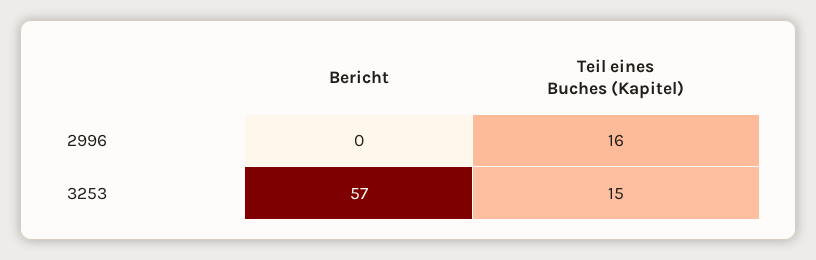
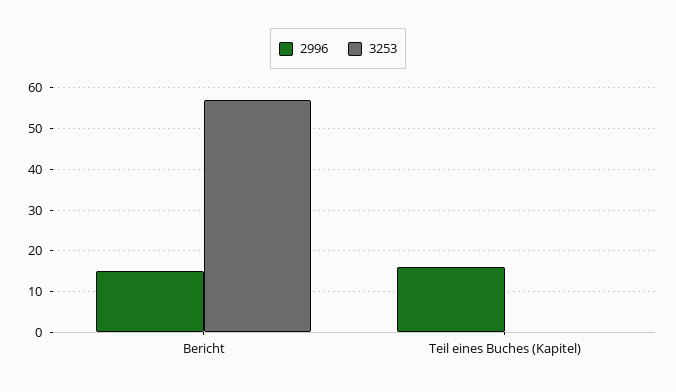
  {
    "2996": {
-     "Bericht": 0,
+     "Bericht": 15,
      "Teil eines Buches (Kapitel)": 16
    },
    "3253": {
      "Bericht": 57,
-     "Teil eines Buches (Kapitel)": 15
+     "Teil eines Buches (Kapitel)": 0
    }
  }

